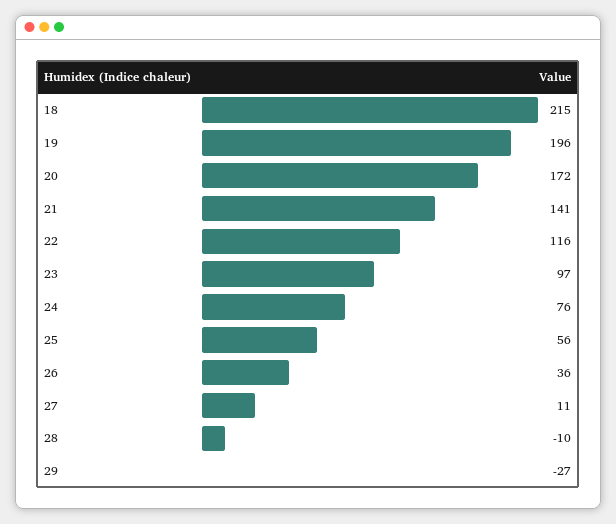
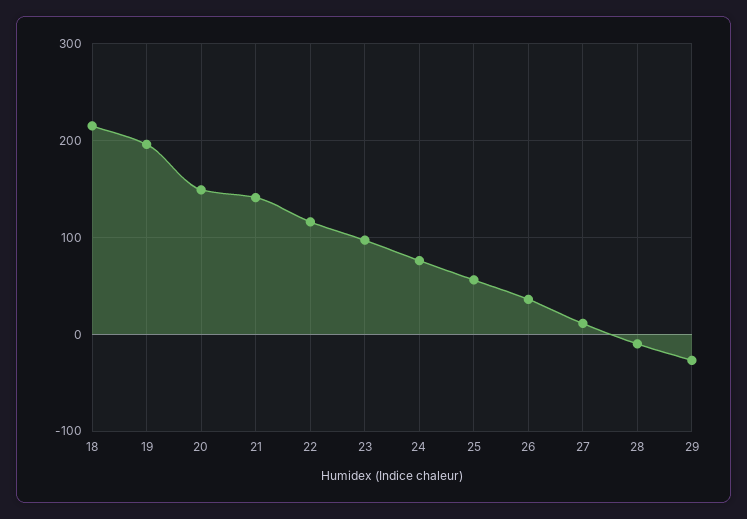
  {
    "18": 215,
    "19": 196,
-   "20": 172,
+   "20": 150,
    "21": 141,
    "22": 116,
    "23": 97,
    "24": 76,
    "25": 56,
    "26": 36,
    "27": 11,
    "28": -10,
    "29": -27
  }

